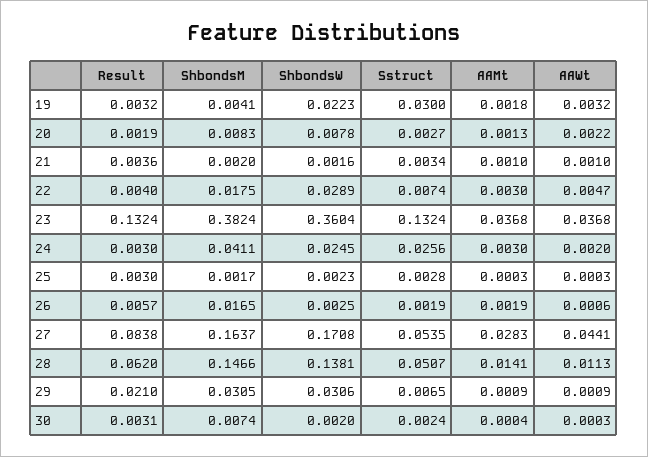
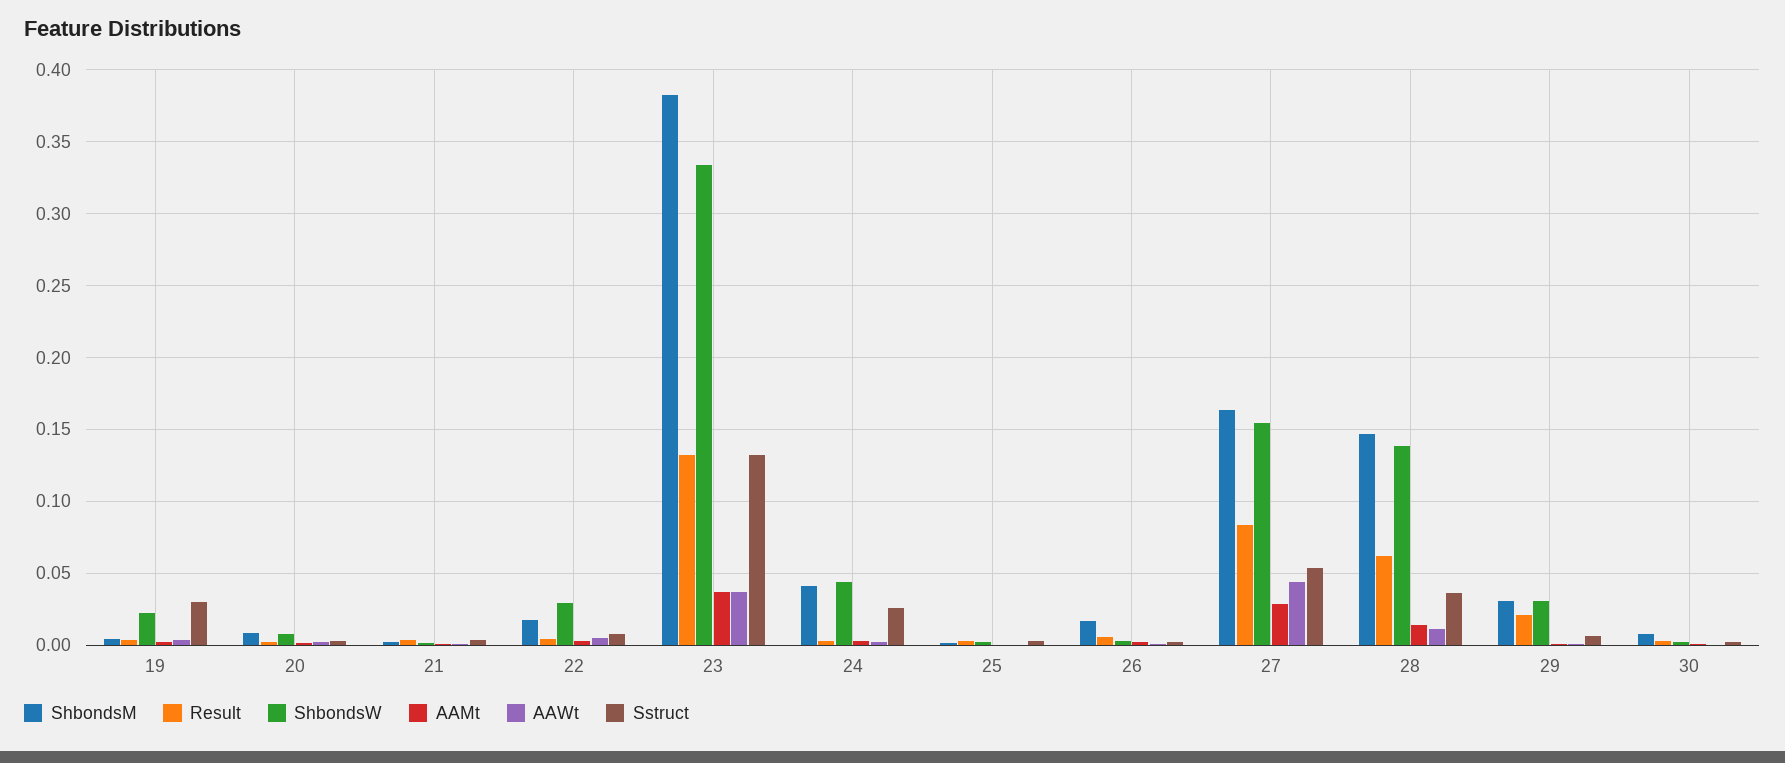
  {
    "Result": {
      "19": 0.0032,
      "20": 0.0019,
      "21": 0.0036,
      "22": 0.004,
      "23": 0.1324,
      "24": 0.003,
      "25": 0.003,
      "26": 0.0057,
      "27": 0.0838,
      "28": 0.062,
      "29": 0.021,
      "30": 0.0031
    },
    "ShbondsM": {
      "19": 0.0041,
      "20": 0.0083,
      "21": 0.002,
      "22": 0.0175,
      "23": 0.3824,
      "24": 0.0411,
      "25": 0.0017,
      "26": 0.0165,
      "27": 0.1637,
      "28": 0.1466,
      "29": 0.0305,
      "30": 0.0074
    },
    "ShbondsW": {
      "19": 0.0223,
      "20": 0.0078,
      "21": 0.0016,
      "22": 0.0289,
-     "23": 0.3604,
+     "23": 0.335,
-     "24": 0.0245,
+     "24": 0.045,
      "25": 0.0023,
      "26": 0.0025,
-     "27": 0.1708,
+     "27": 0.155,
      "28": 0.1381,
      "29": 0.0306,
      "30": 0.002
    },
    "Sstruct": {
      "19": 0.03,
      "20": 0.0027,
      "21": 0.0034,
      "22": 0.0074,
      "23": 0.1324,
      "24": 0.0256,
      "25": 0.0028,
      "26": 0.0019,
      "27": 0.0535,
-     "28": 0.0507,
+     "28": 0.035,
      "29": 0.0065,
      "30": 0.0024
    },
    "AAMt": {
      "19": 0.0018,
      "20": 0.0013,
      "21": 0.001,
      "22": 0.003,
      "23": 0.0368,
      "24": 0.003,
      "25": 0.0003,
      "26": 0.0019,
      "27": 0.0283,
      "28": 0.0141,
      "29": 0.0009,
      "30": 0.0004
    },
    "AAWt": {
      "19": 0.0032,
      "20": 0.0022,
      "21": 0.001,
      "22": 0.0047,
      "23": 0.0368,
      "24": 0.002,
      "25": 0.0003,
      "26": 0.0006,
      "27": 0.0441,
      "28": 0.0113,
      "29": 0.0009,
      "30": 0.0003
    }
  }

